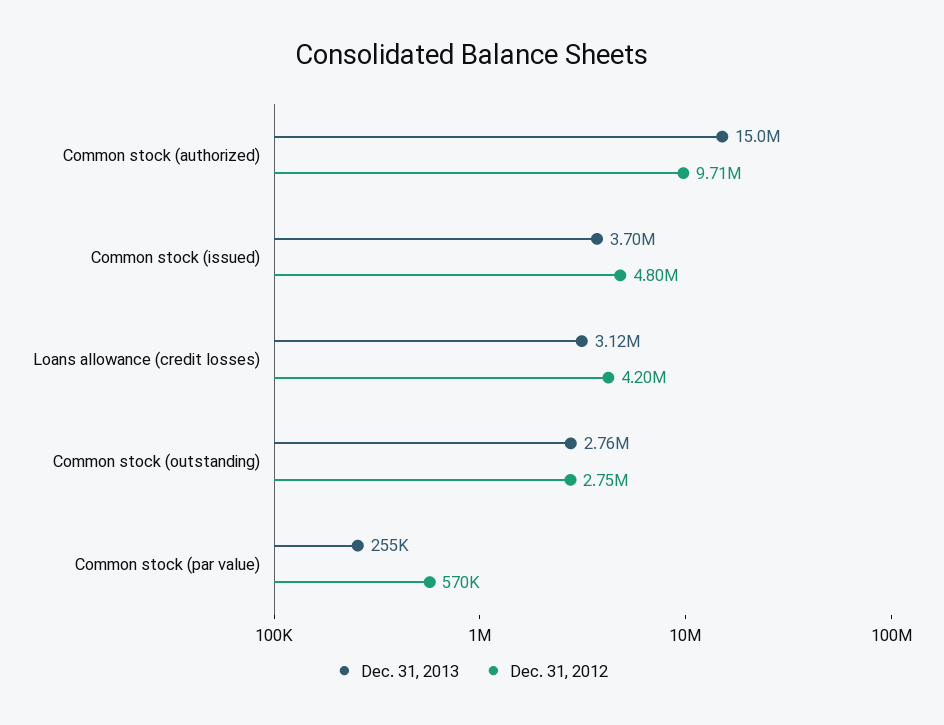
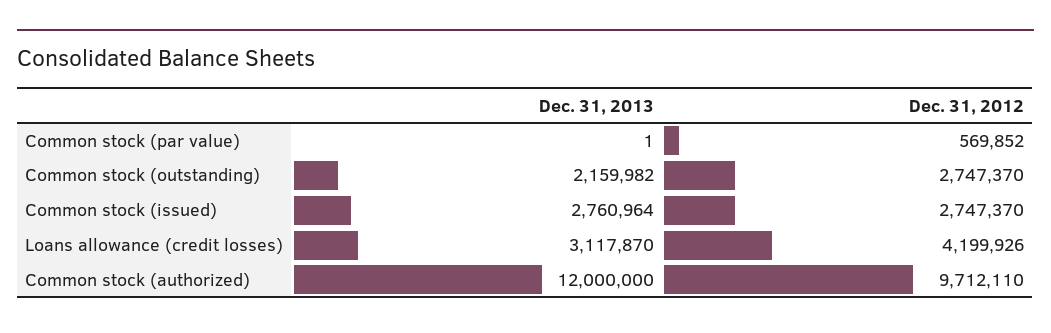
  {
    "Dec. 31, 2013": {
-     "Common stock (authorized)": 15000000,
+     "Common stock (authorized)": 12000000,
-     "Common stock (issued)": 3700000,
+     "Common stock (issued)": 2760964,
      "Loans allowance (credit losses)": 3117870,
-     "Common stock (outstanding)": 2760000,
+     "Common stock (outstanding)": 2159982,
-     "Common stock (par value)": 255000
+     "Common stock (par value)": 1
    },
    "Dec. 31, 2012": {
      "Common stock (authorized)": 9712110,
-     "Common stock (issued)": 4800000,
+     "Common stock (issued)": 2747370,
      "Loans allowance (credit losses)": 4199926,
      "Common stock (outstanding)": 2747370,
      "Common stock (par value)": 569852
    }
  }

